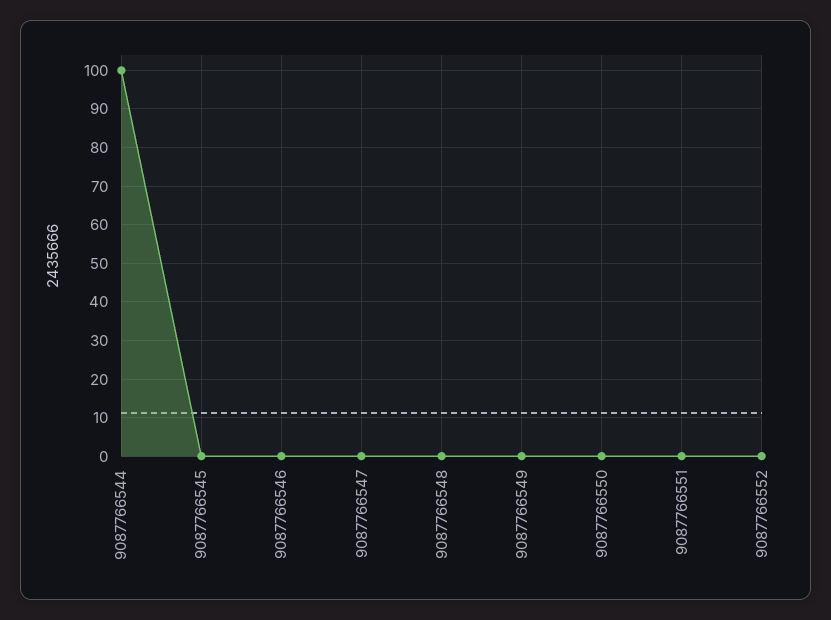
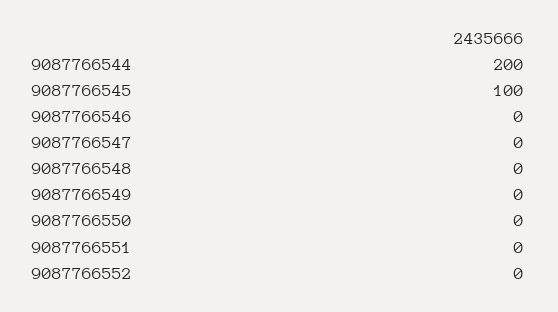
  {
-   "9087766544": 100,
+   "9087766544": 200,
-   "9087766545": 0,
+   "9087766545": 100,
    "9087766546": 0,
    "9087766547": 0,
    "9087766548": 0,
    "9087766549": 0,
    "9087766550": 0,
    "9087766551": 0,
    "9087766552": 0
  }

